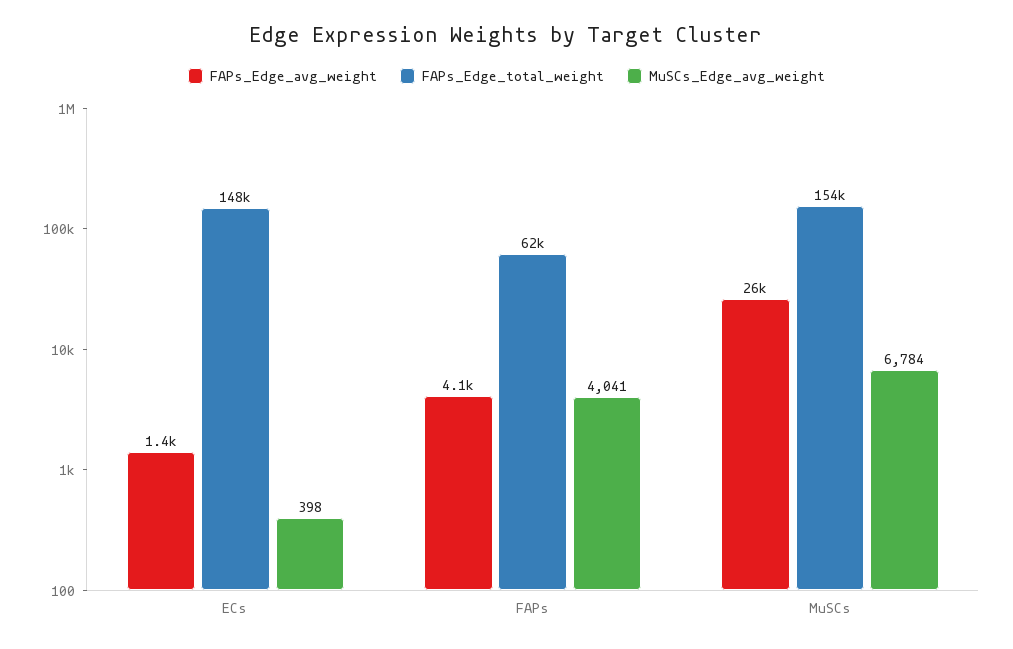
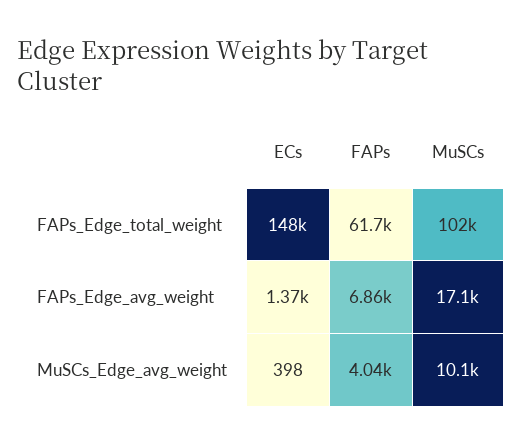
  {
    "FAPs_Edge_avg_weight": {
      "ECs": 1370,
-     "FAPs": 4100,
+     "FAPs": 6860,
-     "MuSCs": 26000
+     "MuSCs": 17100
    },
    "FAPs_Edge_total_weight": {
      "ECs": 148000,
      "FAPs": 61700,
-     "MuSCs": 154000
+     "MuSCs": 102000
    },
    "MuSCs_Edge_avg_weight": {
      "ECs": 398,
      "FAPs": 4041,
-     "MuSCs": 6784
+     "MuSCs": 10100
    }
  }

